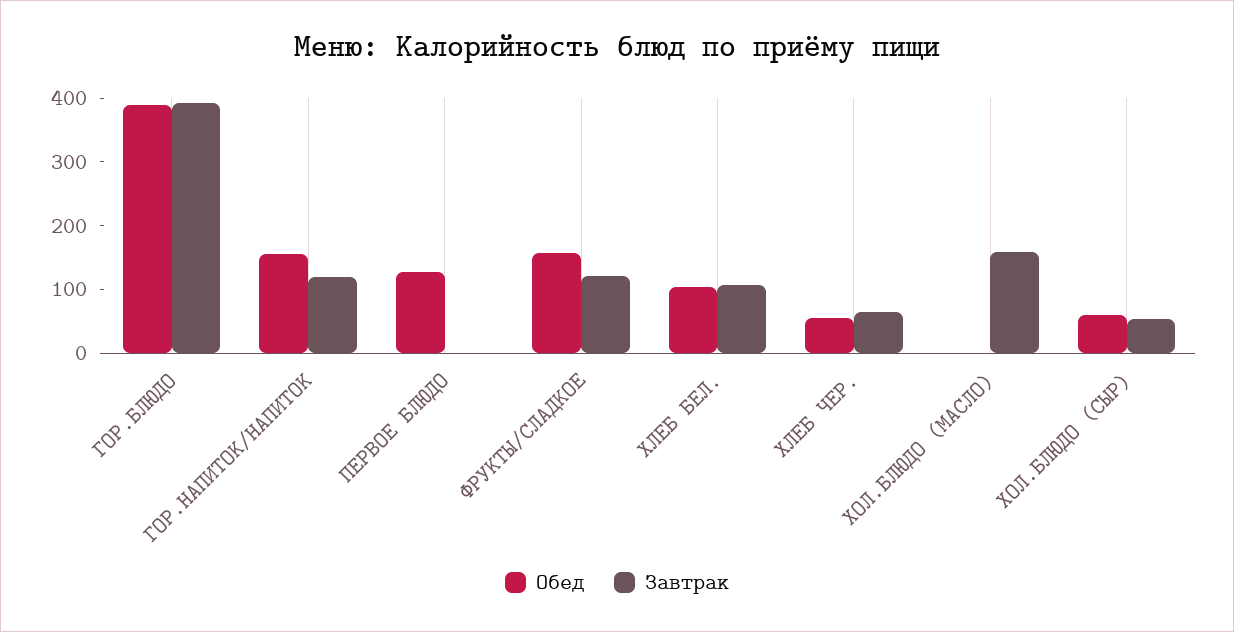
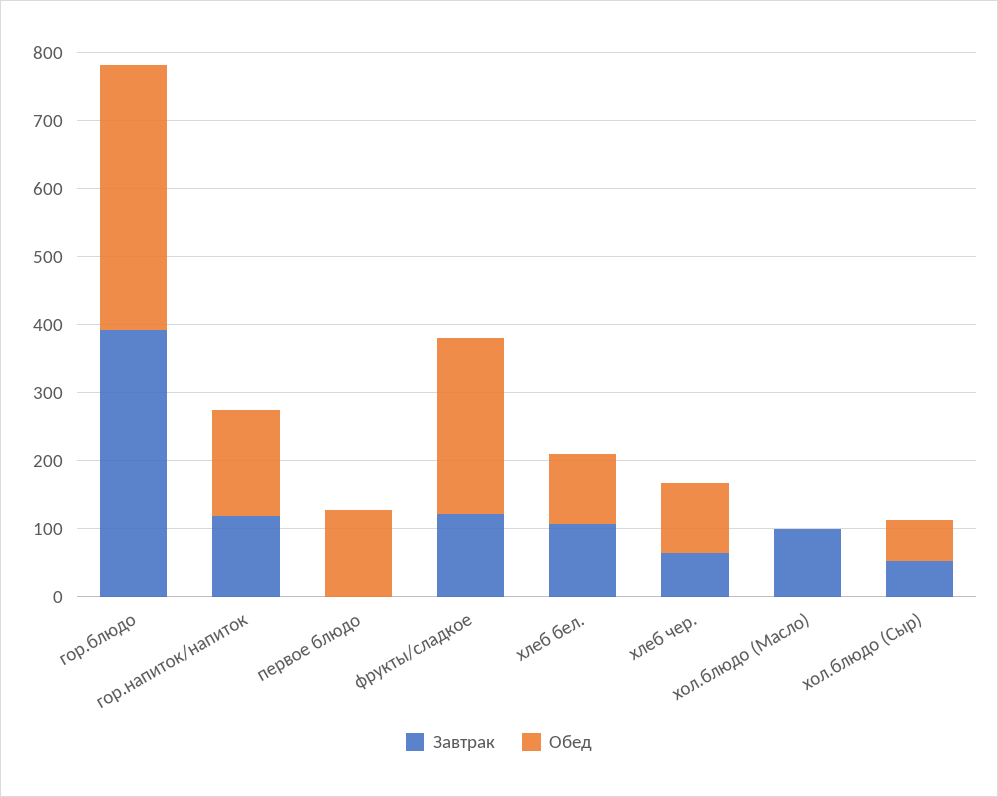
  {
    "Обед": {
      "ГОР.БЛЮДО": 400,
      "ГОР.НАПИТОК/НАПИТОК": 160,
      "ПЕРВОЕ БЛЮДО": 120,
-     "ФРУКТЫ/СЛАДКОЕ": 160,
+     "ФРУКТЫ/СЛАДКОЕ": 260,
      "ХЛЕБ БЕЛ.": 100,
-     "ХЛЕБ ЧЕР.": 60,
+     "ХЛЕБ ЧЕР.": 100,
      "ХОЛ.БЛЮДО (МАСЛО)": 0,
      "ХОЛ.БЛЮДО (СЫР)": 60
    },
    "Завтрак": {
      "ГОР.БЛЮДО": 400,
      "ГОР.НАПИТОК/НАПИТОК": 120,
      "ПЕРВОЕ БЛЮДО": 0,
      "ФРУКТЫ/СЛАДКОЕ": 120,
      "ХЛЕБ БЕЛ.": 100,
      "ХЛЕБ ЧЕР.": 60,
-     "ХОЛ.БЛЮДО (МАСЛО)": 160,
+     "ХОЛ.БЛЮДО (МАСЛО)": 100,
      "ХОЛ.БЛЮДО (СЫР)": 60
    }
  }

